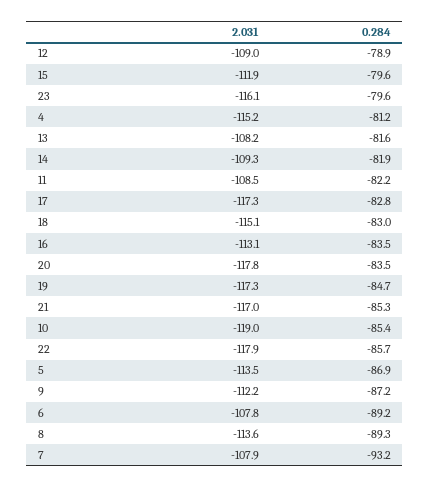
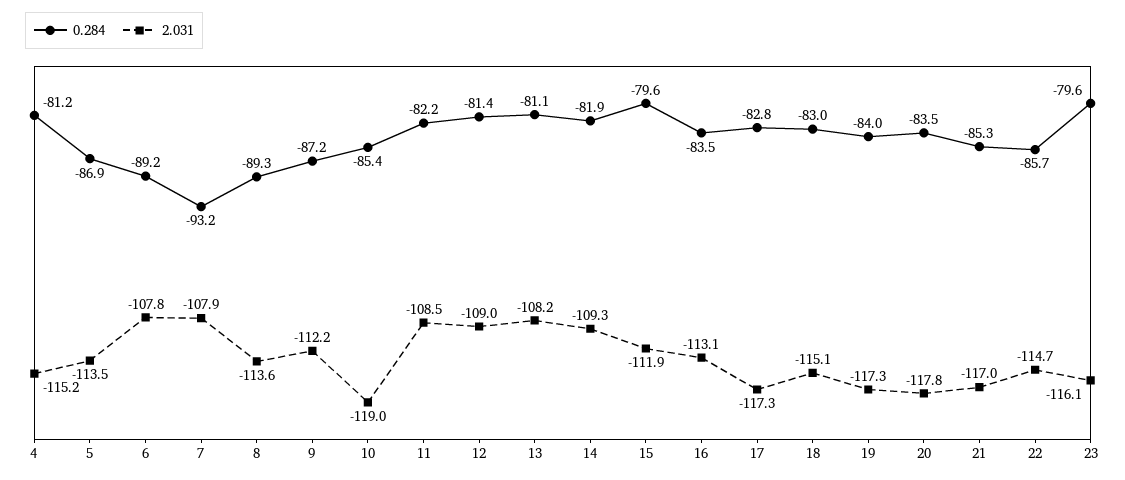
  {
    "2.031": {
      "12": -109,
      "15": -111.9,
      "23": -116.1,
      "4": -115.2,
      "13": -108.2,
      "14": -109.3,
      "11": -108.5,
      "17": -117.3,
      "18": -115.1,
      "16": -113.1,
      "20": -117.8,
      "19": -117.3,
      "21": -117,
      "10": -119,
-     "22": -117.9,
+     "22": -114.7,
      "5": -113.5,
      "9": -112.2,
      "6": -107.8,
      "8": -113.6,
      "7": -107.9
    },
    "0.284": {
-     "12": -78.9,
+     "12": -81.4,
      "15": -79.6,
      "23": -79.6,
      "4": -81.2,
-     "13": -81.6,
+     "13": -81.1,
      "14": -81.9,
      "11": -82.2,
      "17": -82.8,
      "18": -83,
      "16": -83.5,
      "20": -83.5,
-     "19": -84.7,
+     "19": -84,
      "21": -85.3,
      "10": -85.4,
      "22": -85.7,
      "5": -86.9,
      "9": -87.2,
      "6": -89.2,
      "8": -89.3,
      "7": -93.2
    }
  }

